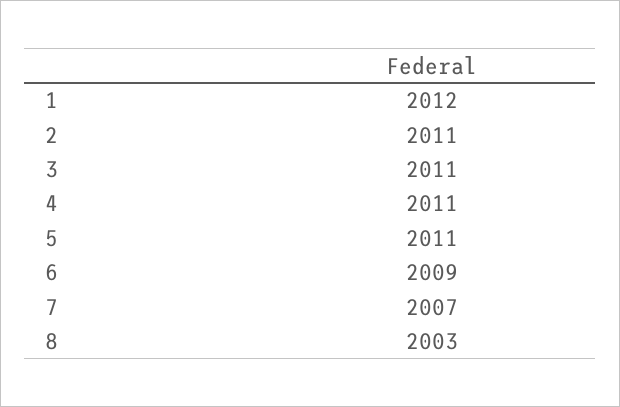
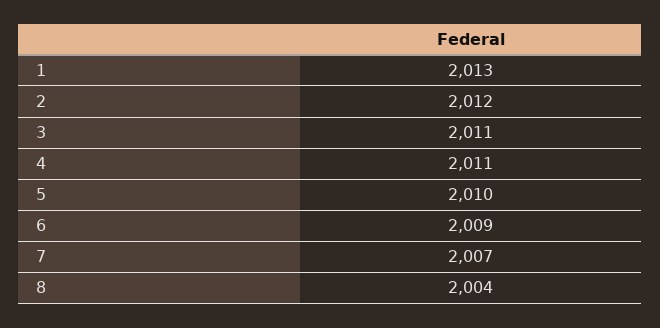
  {
-   "1": 2012,
+   "1": 2013,
-   "2": 2011,
+   "2": 2012,
    "3": 2011,
    "4": 2011,
-   "5": 2011,
+   "5": 2010,
    "6": 2009,
    "7": 2007,
-   "8": 2003
+   "8": 2004
  }

